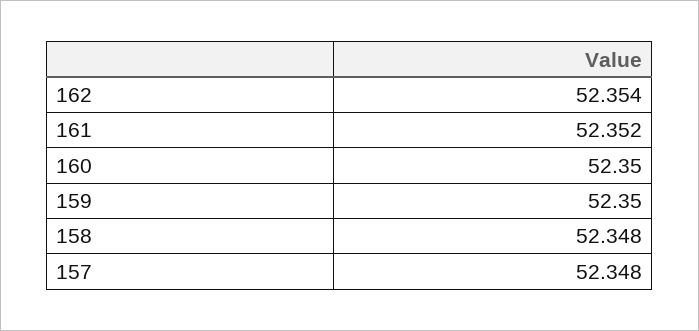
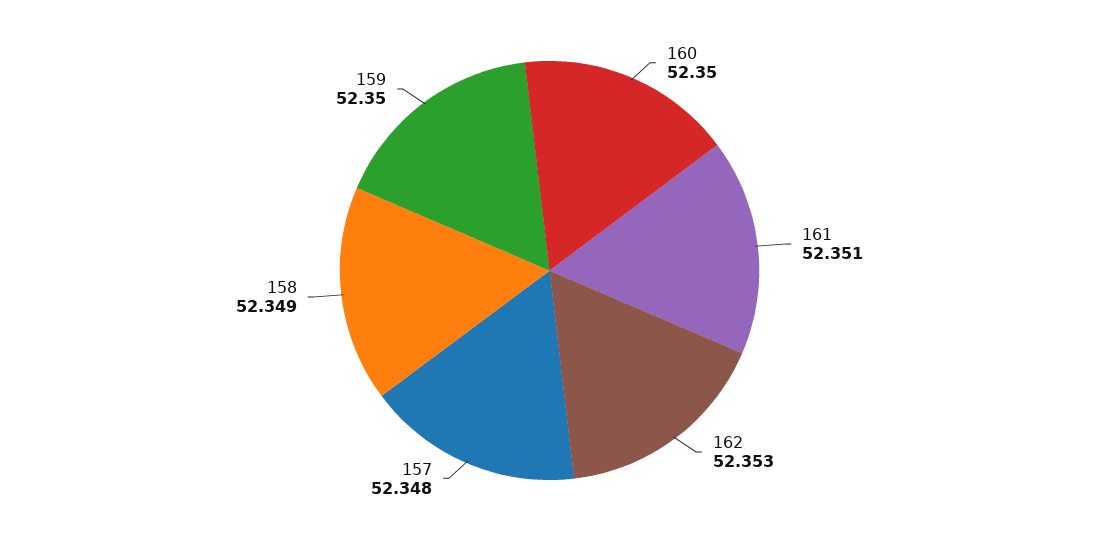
  {
-   "162": 52.354,
+   "162": 52.353,
-   "161": 52.352,
+   "161": 52.351,
    "160": 52.35,
    "159": 52.35,
-   "158": 52.348,
+   "158": 52.349,
    "157": 52.348
  }

